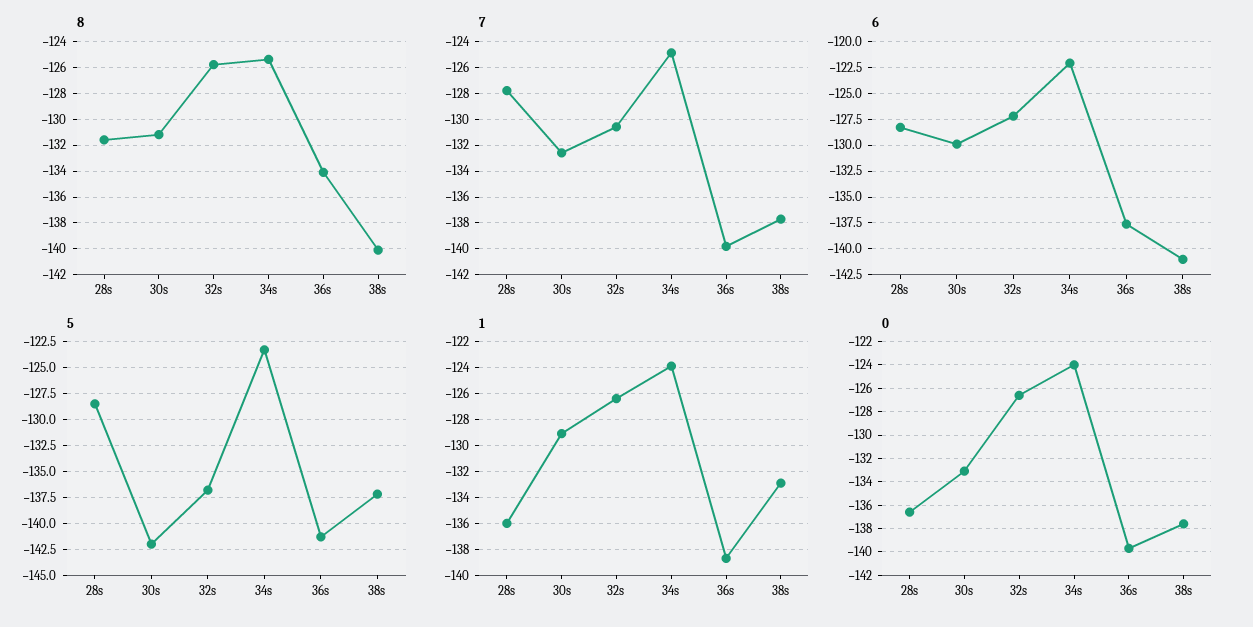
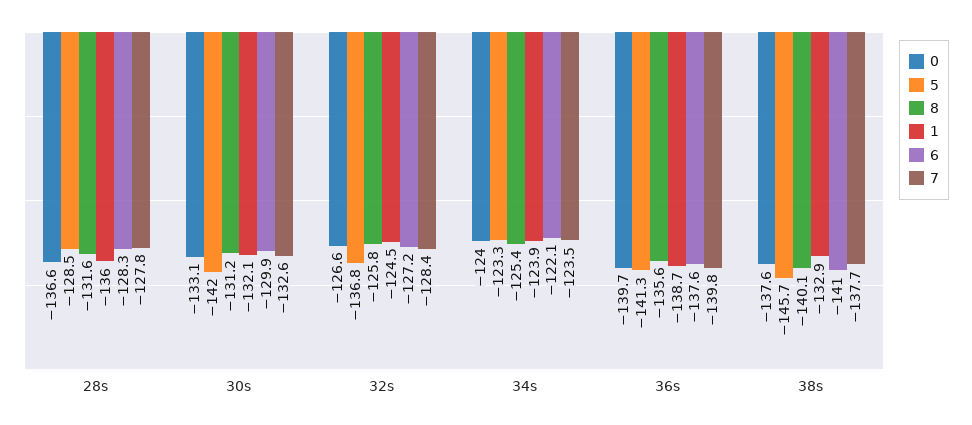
  {
    "8": {
      "28s": -131.6,
      "30s": -131.2,
      "32s": -125.8,
      "34s": -125.4,
-     "36s": -134,
+     "36s": -135.6,
      "38s": -140.1
    },
    "7": {
      "28s": -127.8,
      "30s": -132.6,
-     "32s": -130.5,
+     "32s": -128.4,
-     "34s": -125,
+     "34s": -123.5,
      "36s": -139.8,
      "38s": -137.7
    },
    "6": {
      "28s": -128.3,
      "30s": -129.9,
      "32s": -127.2,
      "34s": -122.1,
      "36s": -137.6,
      "38s": -141
    },
    "5": {
      "28s": -128.5,
      "30s": -142,
      "32s": -136.8,
      "34s": -123.3,
      "36s": -141.3,
-     "38s": -137.5
+     "38s": -145.7
    },
    "1": {
      "28s": -136,
-     "30s": -129,
+     "30s": -132.1,
-     "32s": -126.5,
+     "32s": -124.5,
      "34s": -123.9,
      "36s": -138.7,
      "38s": -132.9
    },
    "0": {
      "28s": -136.6,
      "30s": -133.1,
      "32s": -126.6,
      "34s": -124,
      "36s": -139.7,
      "38s": -137.6
    }
  }

